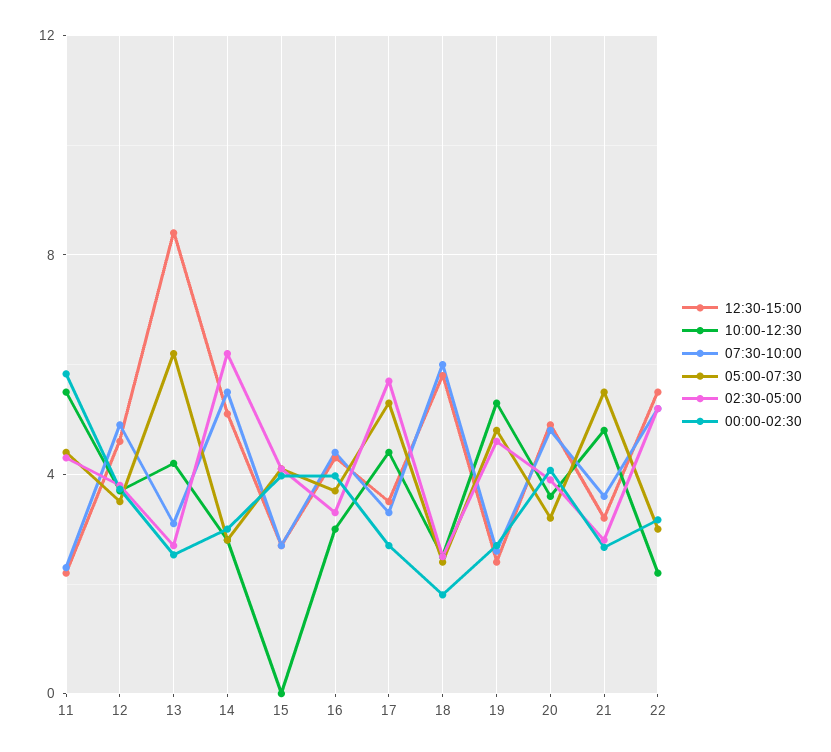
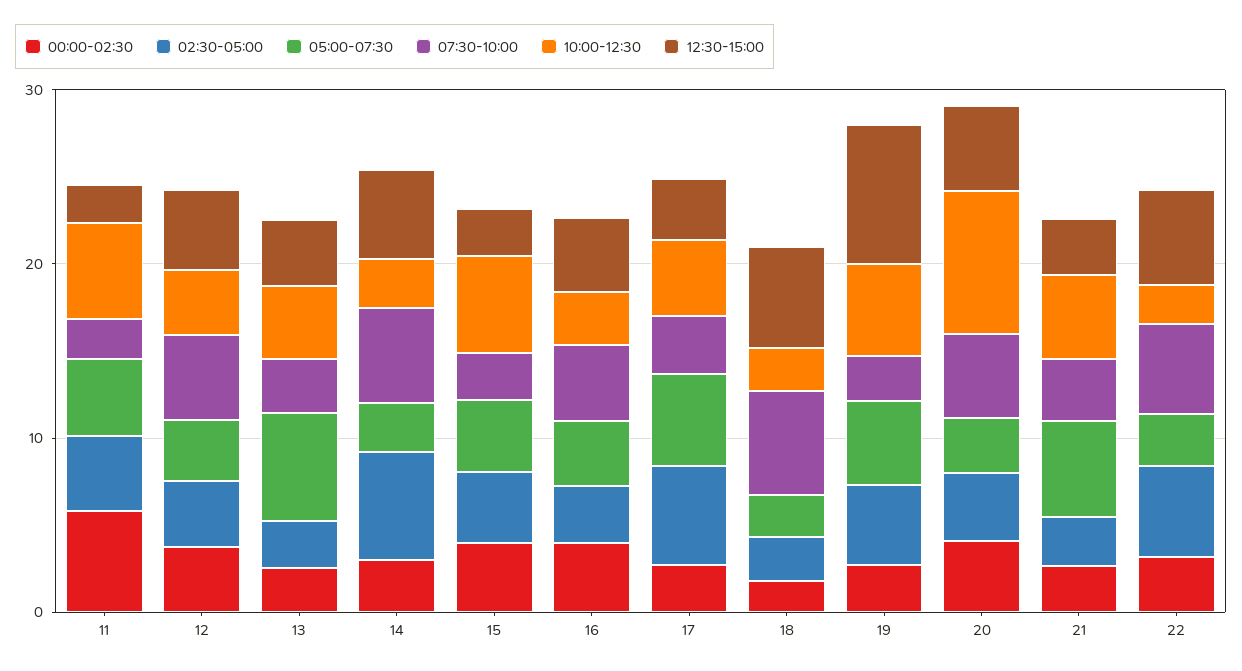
  {
    "12:30-15:00": {
      "11": 2,
      "12": 4.5,
-     "13": 8.5,
+     "13": 4,
      "14": 5,
      "15": 2.5,
      "16": 4.5,
      "17": 3.5,
      "18": 6,
-     "19": 2.5,
+     "19": 8,
      "20": 5,
      "21": 3,
      "22": 5.5
    },
    "10:00-12:30": {
      "11": 5.5,
      "12": 3.5,
      "13": 4,
      "14": 3,
-     "15": 0,
+     "15": 6,
      "16": 3,
      "17": 4.5,
      "18": 2.5,
      "19": 5.5,
-     "20": 3.5,
+     "20": 8,
      "21": 5,
      "22": 2
    },
    "07:30-10:00": {
      "11": 2.5,
      "12": 5,
      "13": 3,
      "14": 5.5,
      "15": 2.5,
      "16": 4.5,
      "17": 3.5,
      "18": 6,
      "19": 2.5,
      "20": 5,
      "21": 3.5,
      "22": 5
    },
    "05:00-07:30": {
      "11": 4.5,
      "12": 3.5,
      "13": 6,
      "14": 3,
      "15": 4,
      "16": 3.5,
      "17": 5.5,
      "18": 2.5,
      "19": 5,
      "20": 3,
      "21": 5.5,
      "22": 3
    },
    "02:30-05:00": {
      "11": 4.5,
      "12": 4,
      "13": 2.5,
      "14": 6,
      "15": 4,
      "16": 3.5,
      "17": 5.5,
      "18": 2.5,
      "19": 4.5,
      "20": 4,
      "21": 3,
      "22": 5
    },
    "00:00-02:30": {
      "11": 6,
      "12": 3.5,
      "13": 2.5,
      "14": 3,
      "15": 4,
      "16": 4,
      "17": 2.5,
      "18": 2,
      "19": 2.5,
      "20": 4,
      "21": 2.5,
      "22": 3
    }
  }

